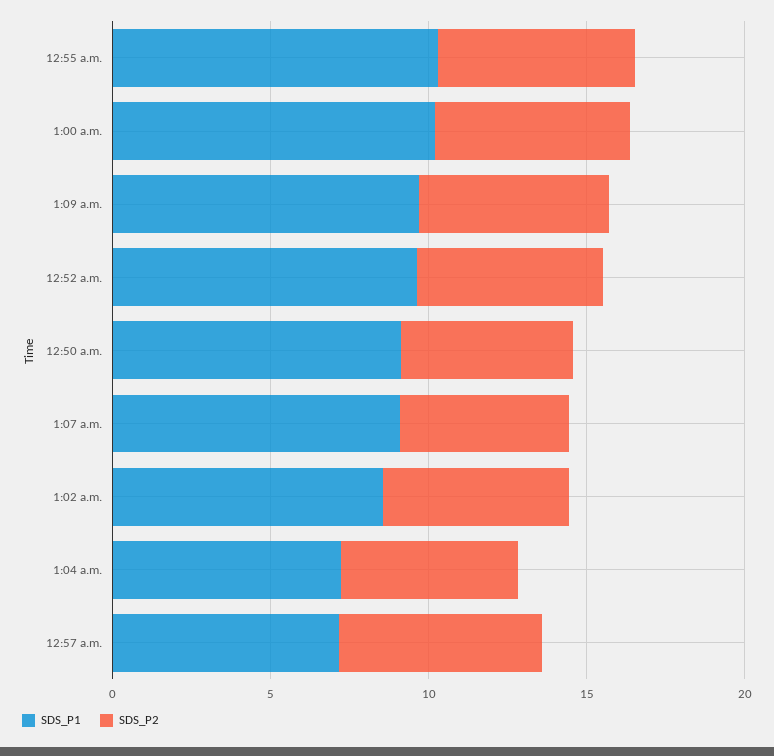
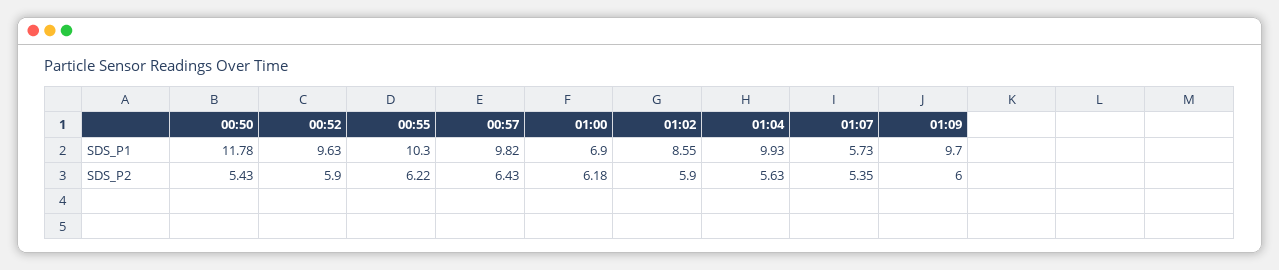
  {
    "SDS_P1": {
      "12:55 a.m.": 10.3,
-     "1:00 a.m.": 10,
+     "1:00 a.m.": 6.9,
      "1:09 a.m.": 9.7,
      "12:52 a.m.": 9.63,
-     "12:50 a.m.": 9,
+     "12:50 a.m.": 11.78,
-     "1:07 a.m.": 9,
+     "1:07 a.m.": 5.73,
      "1:02 a.m.": 8.55,
-     "1:04 a.m.": 7,
+     "1:04 a.m.": 9.93,
-     "12:57 a.m.": 7
+     "12:57 a.m.": 9.82
    },
    "SDS_P2": {
      "12:55 a.m.": 6.22,
      "1:00 a.m.": 6.18,
      "1:09 a.m.": 6,
      "12:52 a.m.": 5.9,
      "12:50 a.m.": 5.43,
      "1:07 a.m.": 5.35,
      "1:02 a.m.": 5.9,
      "1:04 a.m.": 5.63,
      "12:57 a.m.": 6.43
    }
  }

